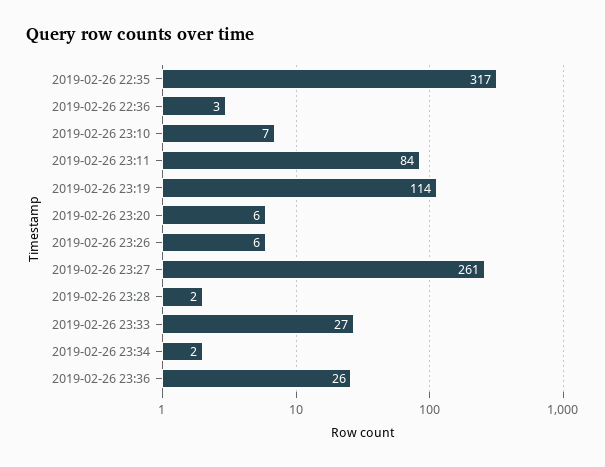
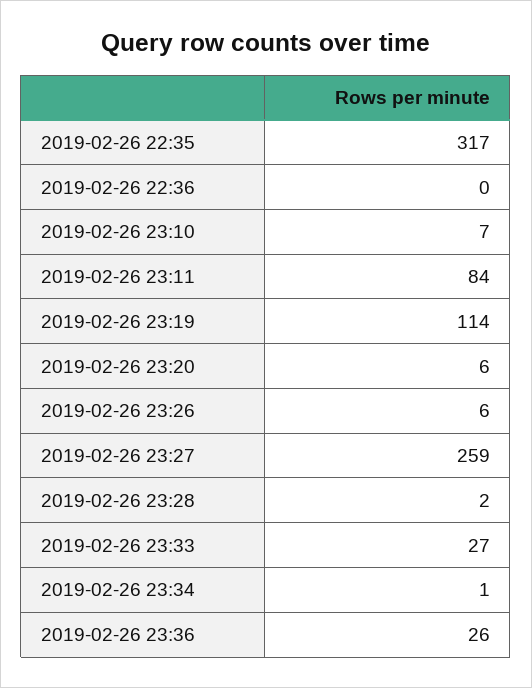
  {
    "2019-02-26 22:35": 317,
-   "2019-02-26 22:36": 3,
+   "2019-02-26 22:36": 0,
    "2019-02-26 23:10": 7,
    "2019-02-26 23:11": 84,
    "2019-02-26 23:19": 114,
    "2019-02-26 23:20": 6,
    "2019-02-26 23:26": 6,
-   "2019-02-26 23:27": 261,
+   "2019-02-26 23:27": 259,
    "2019-02-26 23:28": 2,
    "2019-02-26 23:33": 27,
-   "2019-02-26 23:34": 2,
+   "2019-02-26 23:34": 1,
    "2019-02-26 23:36": 26
  }

